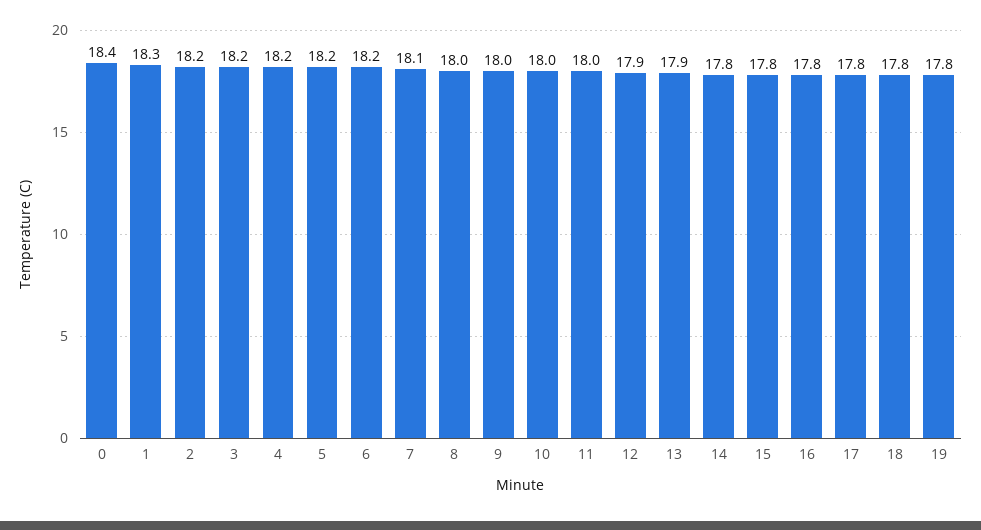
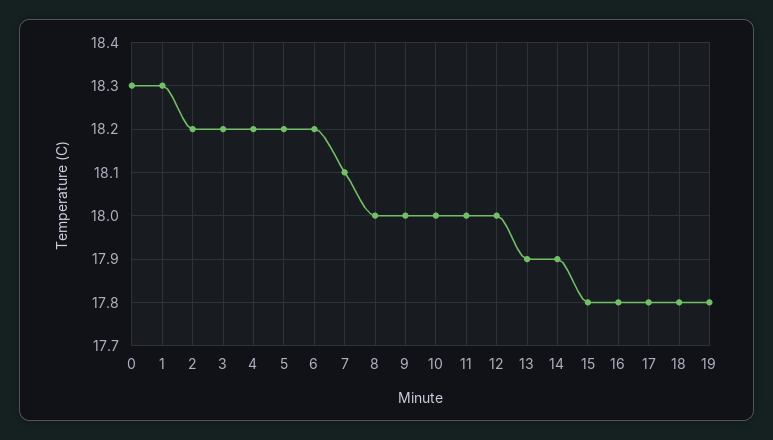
  {
-   "0": 18.4,
+   "0": 18.3,
    "1": 18.3,
    "2": 18.2,
    "3": 18.2,
    "4": 18.2,
    "5": 18.2,
    "6": 18.2,
    "7": 18.1,
    "8": 18,
    "9": 18,
    "10": 18,
    "11": 18,
-   "12": 17.9,
+   "12": 18,
    "13": 17.9,
-   "14": 17.8,
+   "14": 17.9,
    "15": 17.8,
    "16": 17.8,
    "17": 17.8,
    "18": 17.8,
    "19": 17.8
  }

